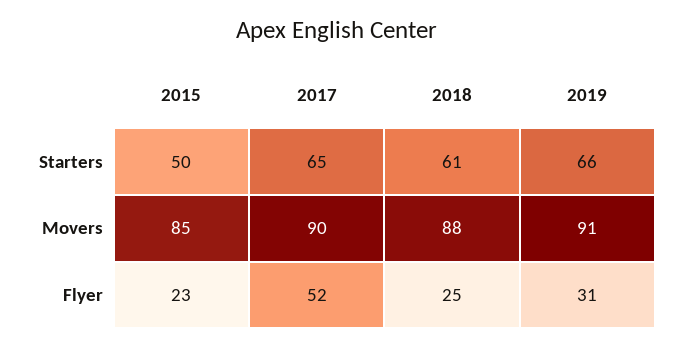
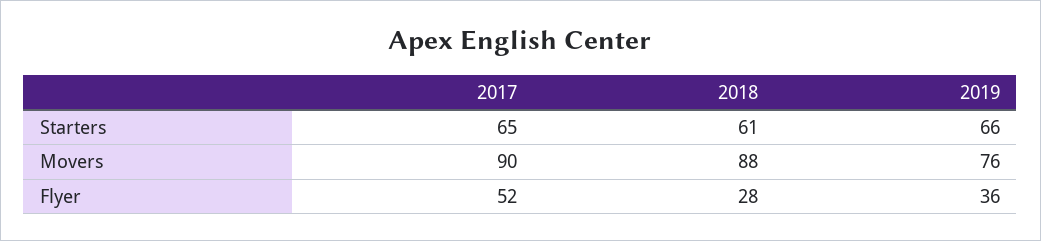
  {
-   "2015": {
-     "Starters": 50,
-     "Movers": 85,
-     "Flyer": 23
-   },
    "2017": {
      "Starters": 65,
      "Movers": 90,
      "Flyer": 52
    },
    "2018": {
      "Starters": 61,
      "Movers": 88,
-     "Flyer": 25
+     "Flyer": 28
    },
    "2019": {
      "Starters": 66,
-     "Movers": 91,
+     "Movers": 76,
-     "Flyer": 31
+     "Flyer": 36
    }
  }

